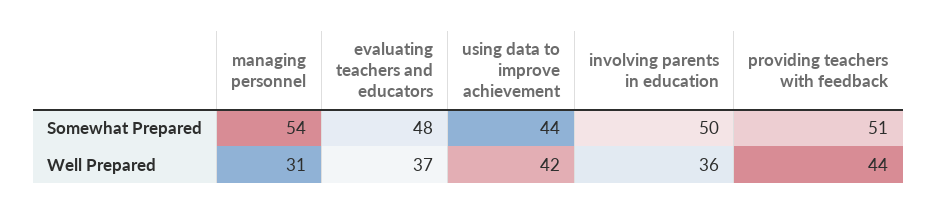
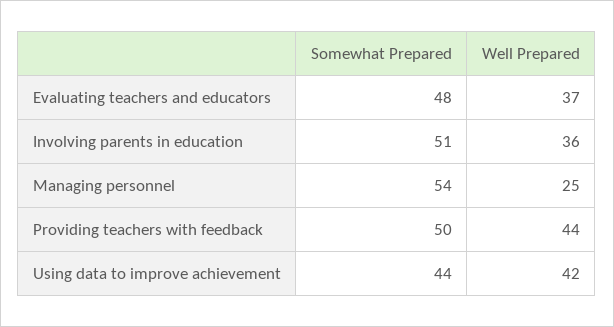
  {
    "managing personnel": {
      "Somewhat Prepared": 54,
-     "Well Prepared": 31
+     "Well Prepared": 25
    },
    "evaluating teachers and educators": {
      "Somewhat Prepared": 48,
      "Well Prepared": 37
    },
    "using data to improve achievement": {
      "Somewhat Prepared": 44,
      "Well Prepared": 42
    },
    "involving parents in education": {
-     "Somewhat Prepared": 50,
+     "Somewhat Prepared": 51,
      "Well Prepared": 36
    },
    "providing teachers with feedback": {
-     "Somewhat Prepared": 51,
+     "Somewhat Prepared": 50,
      "Well Prepared": 44
    }
  }

